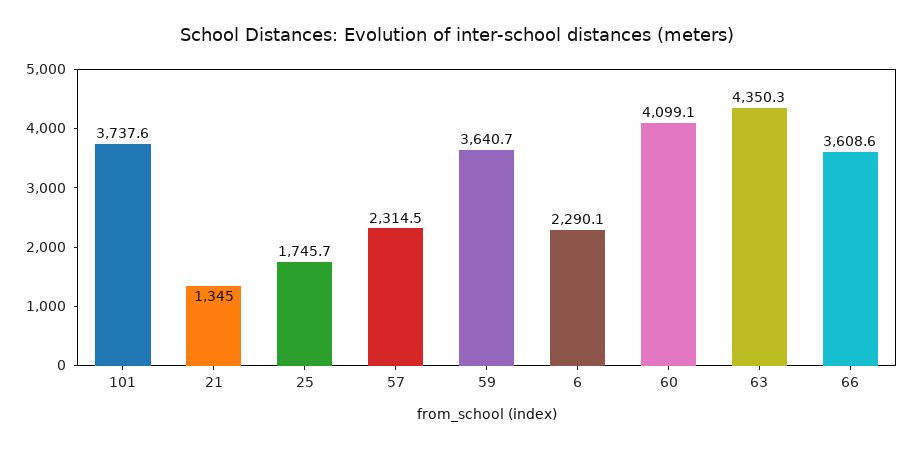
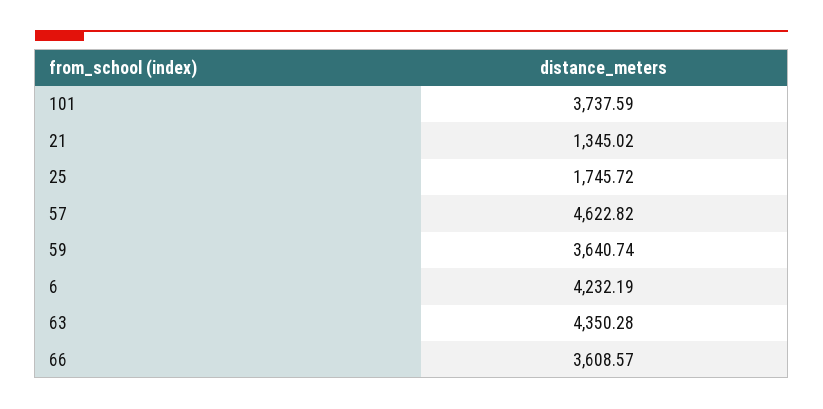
  {
    "101": 3737.59,
    "21": 1345.02,
    "25": 1745.72,
-   "57": 2314.5,
+   "57": 4622.82,
    "59": 3640.74,
-   "6": 2290.1,
+   "6": 4232.19,
-   "60": 4099.1,
    "63": 4350.28,
    "66": 3608.57
  }

